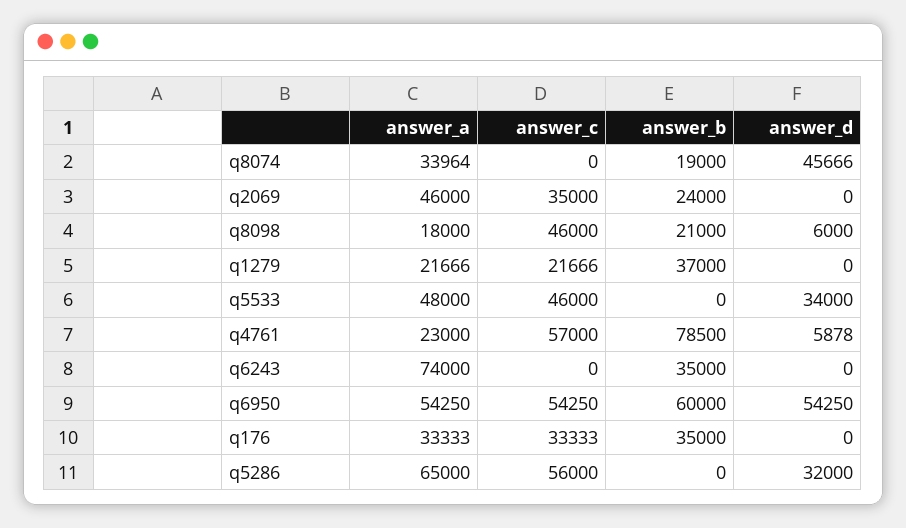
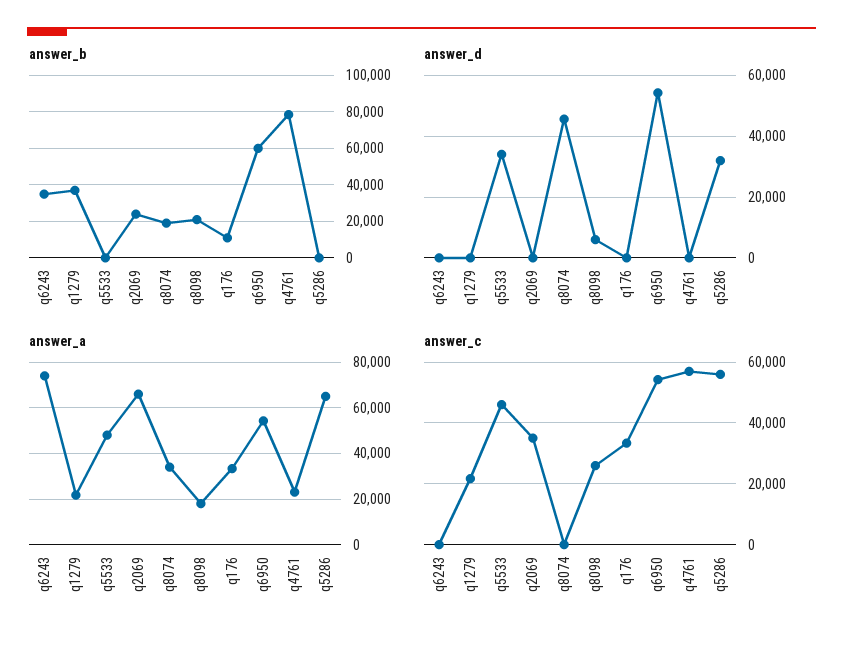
  {
    "answer_a": {
      "q8074": 33964,
-     "q2069": 46000,
+     "q2069": 65000,
      "q8098": 18000,
      "q1279": 21666,
      "q5533": 48000,
      "q4761": 23000,
      "q6243": 74000,
      "q6950": 54250,
      "q176": 33333,
      "q5286": 65000
    },
    "answer_c": {
      "q8074": 0,
      "q2069": 35000,
-     "q8098": 46000,
+     "q8098": 26000,
      "q1279": 21666,
      "q5533": 46000,
      "q4761": 57000,
      "q6243": 0,
      "q6950": 54250,
      "q176": 33333,
      "q5286": 56000
    },
    "answer_b": {
      "q8074": 19000,
      "q2069": 24000,
      "q8098": 21000,
      "q1279": 37000,
      "q5533": 0,
      "q4761": 78500,
      "q6243": 35000,
      "q6950": 60000,
-     "q176": 35000,
+     "q176": 10000,
      "q5286": 0
    },
    "answer_d": {
      "q8074": 45666,
      "q2069": 0,
      "q8098": 6000,
      "q1279": 0,
      "q5533": 34000,
-     "q4761": 5878,
+     "q4761": 0,
      "q6243": 0,
      "q6950": 54250,
      "q176": 0,
      "q5286": 32000
    }
  }

